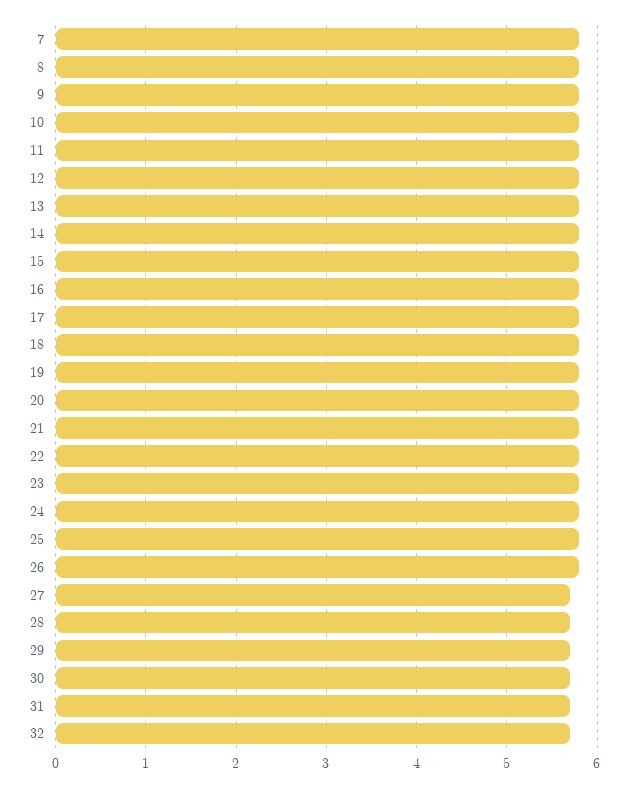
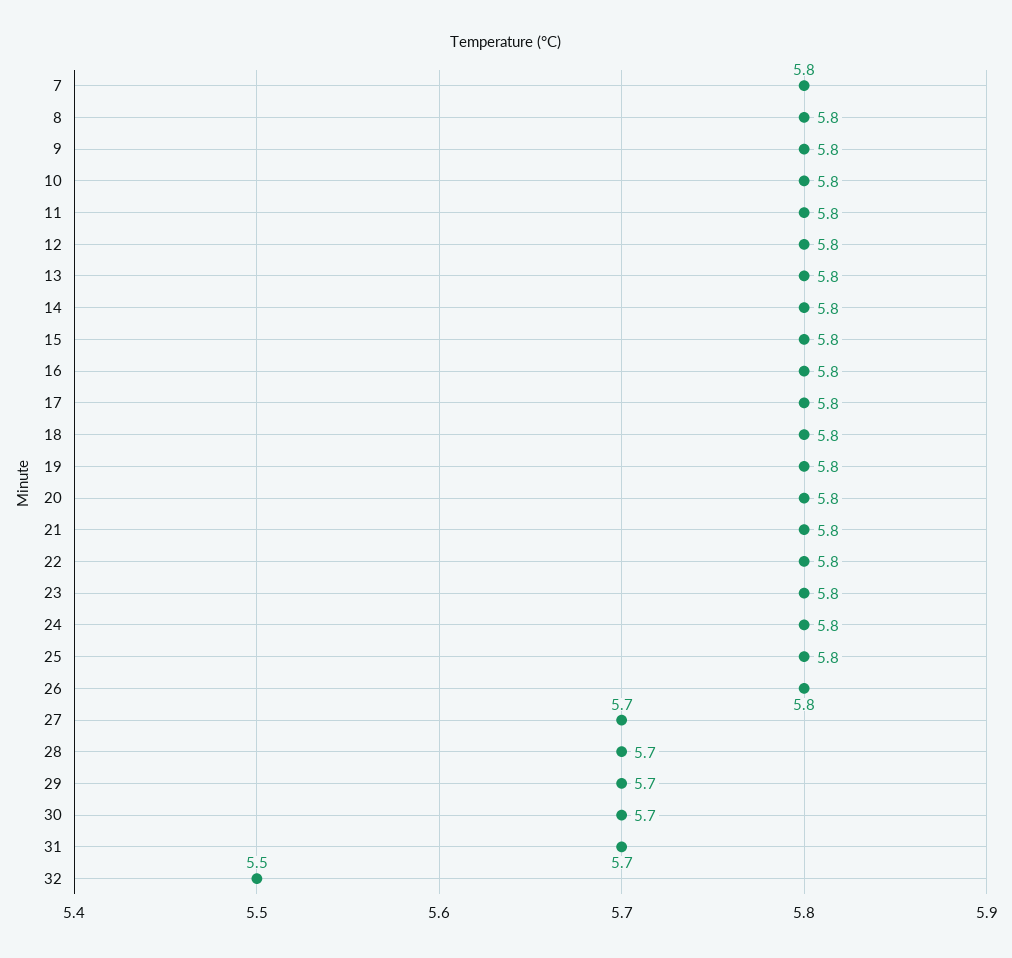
  {
    "7": 5.8,
    "8": 5.8,
    "9": 5.8,
    "10": 5.8,
    "11": 5.8,
    "12": 5.8,
    "13": 5.8,
    "14": 5.8,
    "15": 5.8,
    "16": 5.8,
    "17": 5.8,
    "18": 5.8,
    "19": 5.8,
    "20": 5.8,
    "21": 5.8,
    "22": 5.8,
    "23": 5.8,
    "24": 5.8,
    "25": 5.8,
    "26": 5.8,
    "27": 5.7,
    "28": 5.7,
    "29": 5.7,
    "30": 5.7,
    "31": 5.7,
-   "32": 5.7
+   "32": 5.5
  }

